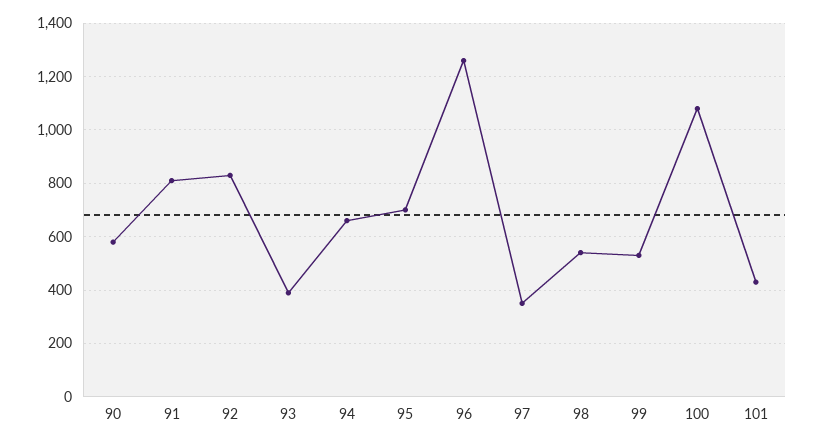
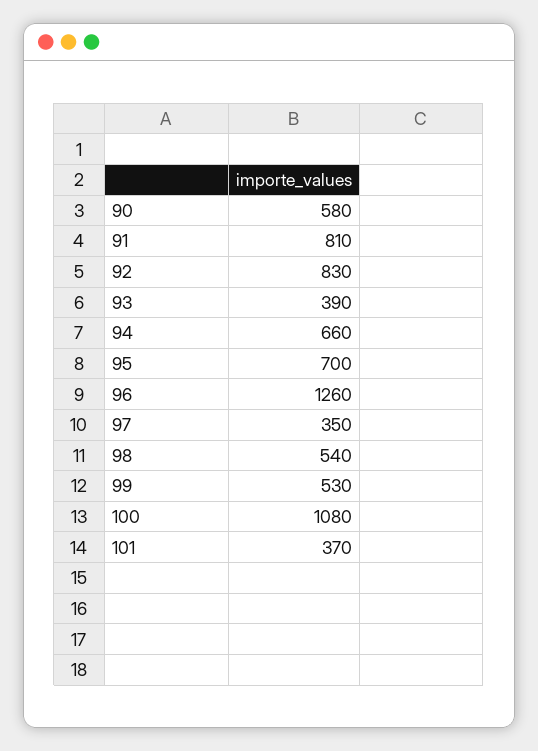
  {
    "90": 580,
    "91": 810,
    "92": 830,
    "93": 390,
    "94": 660,
    "95": 700,
    "96": 1260,
    "97": 350,
    "98": 540,
    "99": 530,
    "100": 1080,
-   "101": 425
+   "101": 370
  }

